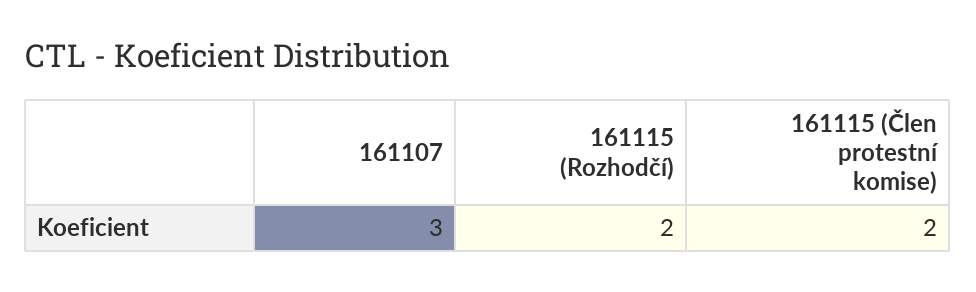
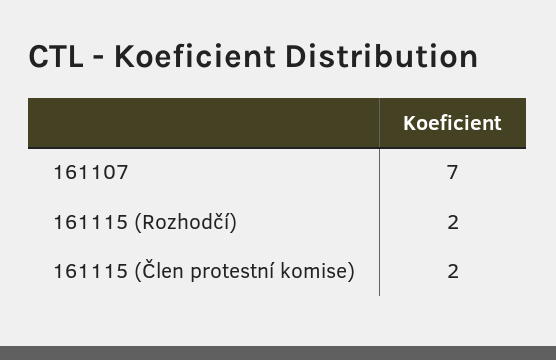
  {
-   "161107": 3,
+   "161107": 7,
    "161115 (Rozhodčí)": 2,
    "161115 (Člen protestní komise)": 2
  }

